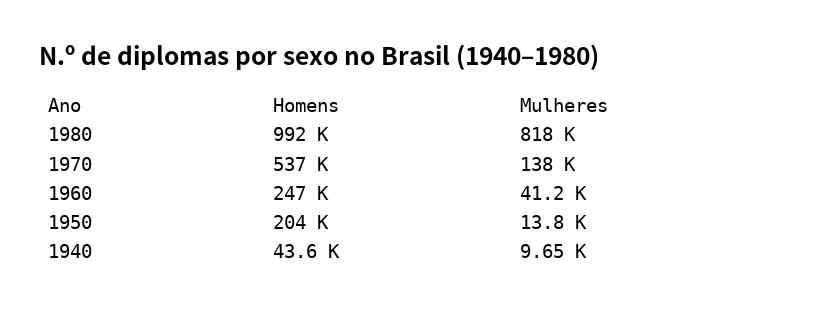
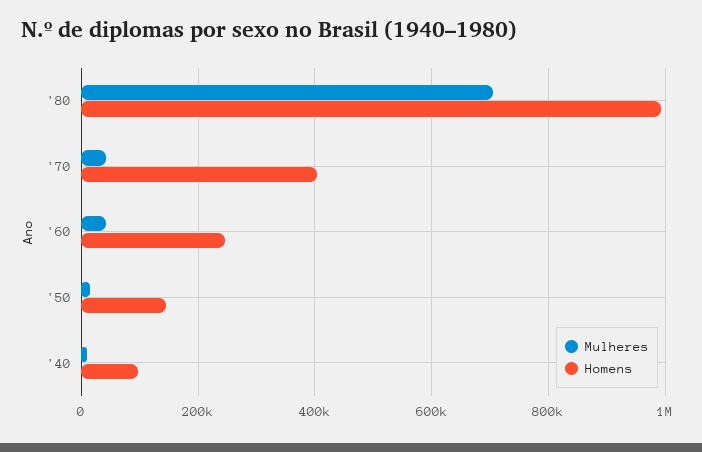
  {
    "Homens": {
      "1980": 992000,
-     "1970": 537000,
+     "1970": 400000,
      "1960": 247000,
-     "1950": 204000,
+     "1950": 140000,
-     "1940": 43600
+     "1940": 100000
    },
    "Mulheres": {
-     "1980": 818000,
+     "1980": 700000,
-     "1970": 138000,
+     "1970": 40000,
      "1960": 41200,
      "1950": 13800,
      "1940": 9650
    }
  }

